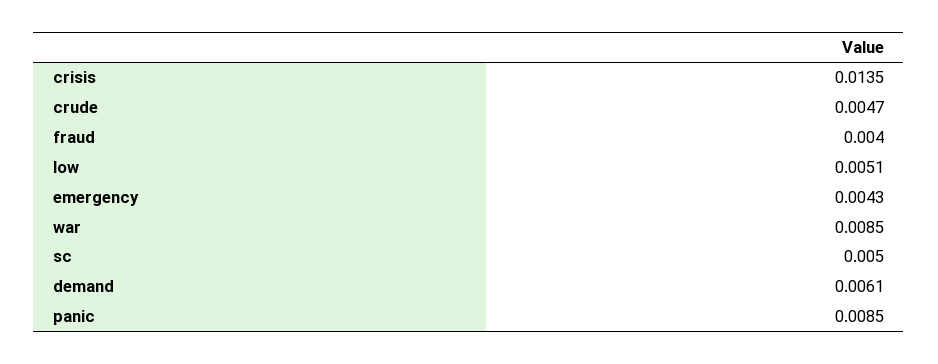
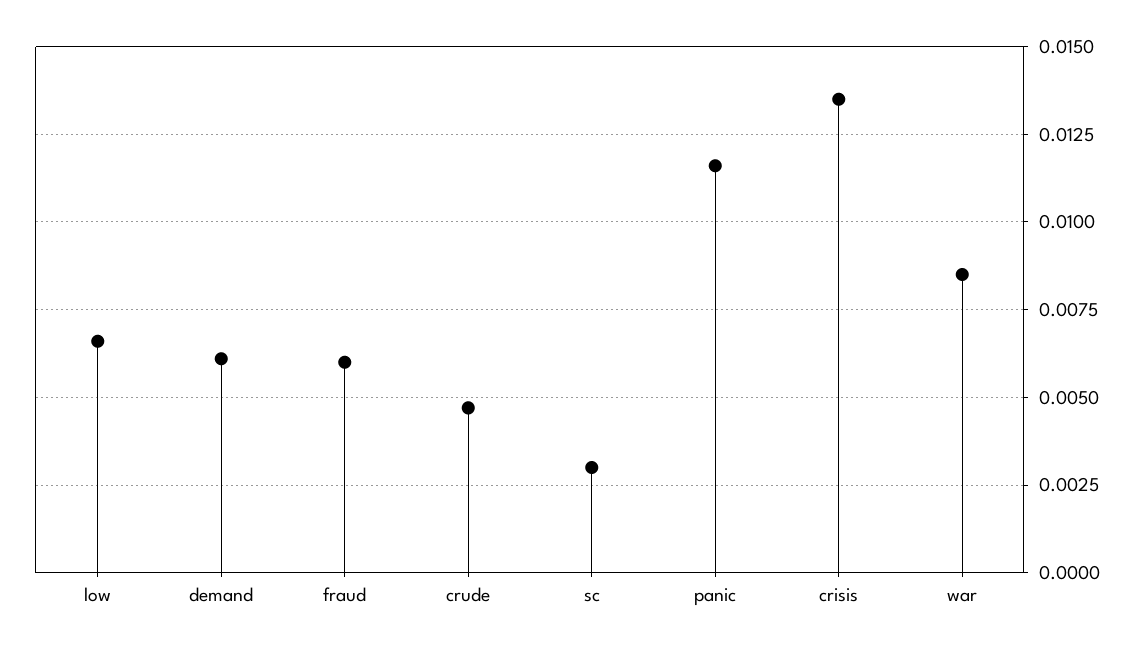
  {
    "crisis": 0.0135,
    "crude": 0.0047,
-   "fraud": 0.004,
+   "fraud": 0.006,
-   "low": 0.0051,
+   "low": 0.0065,
-   "emergency": 0.0043,
    "war": 0.0085,
-   "sc": 0.005,
+   "sc": 0.003,
    "demand": 0.0061,
-   "panic": 0.0085
+   "panic": 0.0115
  }

